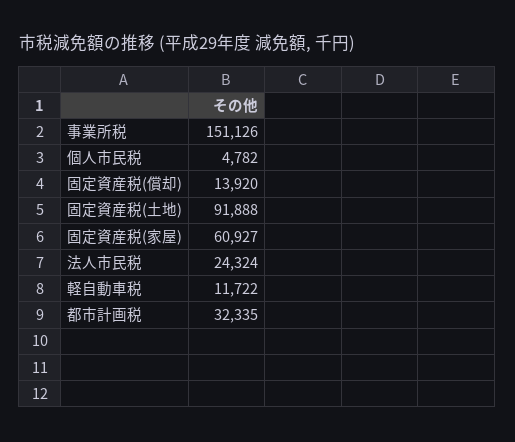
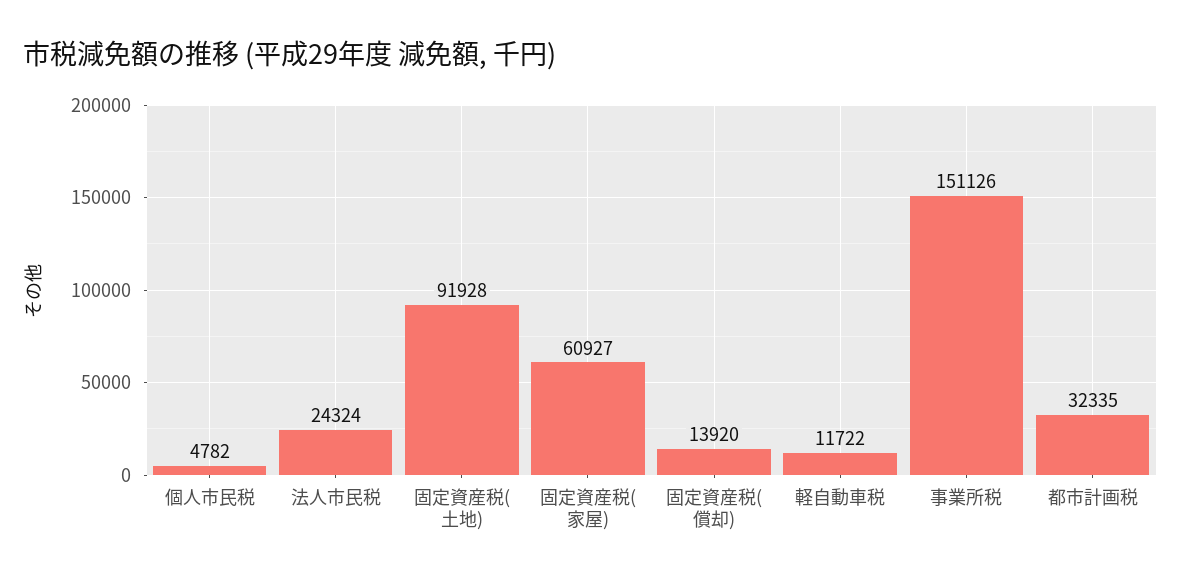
  {
    "事業所税": 151126,
    "個人市民税": 4782,
    "固定資産税(償却)": 13920,
-   "固定資産税(土地)": 91888,
+   "固定資産税(土地)": 91928,
    "固定資産税(家屋)": 60927,
    "法人市民税": 24324,
    "軽自動車税": 11722,
    "都市計画税": 32335
  }

